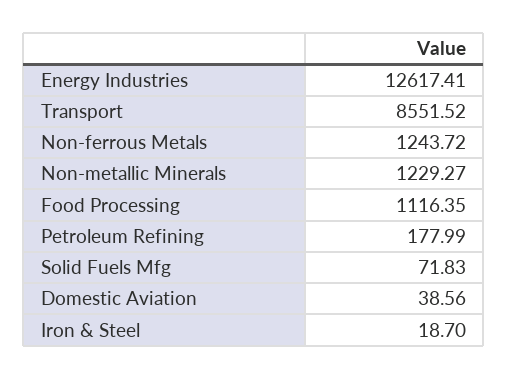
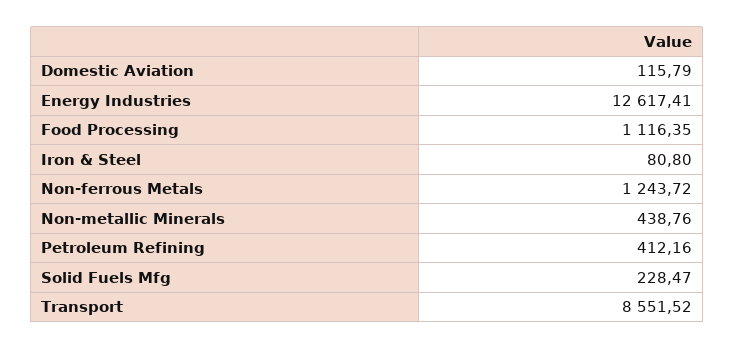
  {
    "Energy Industries": 12617.41,
    "Transport": 8551.52,
    "Non-ferrous Metals": 1243.72,
-   "Non-metallic Minerals": 1229.27,
+   "Non-metallic Minerals": 438.76,
    "Food Processing": 1116.35,
-   "Petroleum Refining": 177.99,
+   "Petroleum Refining": 412.16,
-   "Solid Fuels Mfg": 71.83,
+   "Solid Fuels Mfg": 228.47,
-   "Domestic Aviation": 38.56,
+   "Domestic Aviation": 115.79,
-   "Iron & Steel": 18.7
+   "Iron & Steel": 80.8
  }

